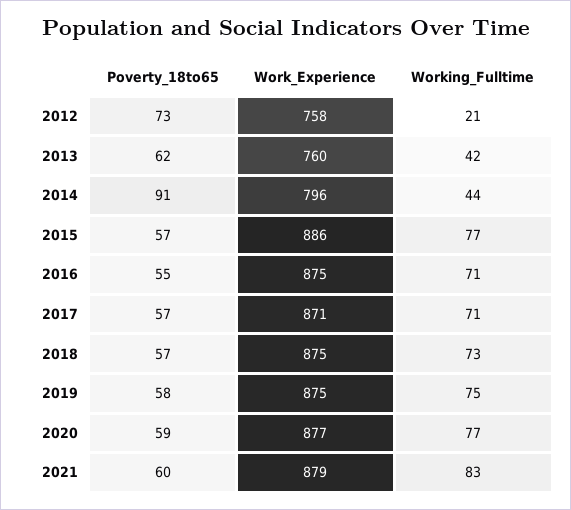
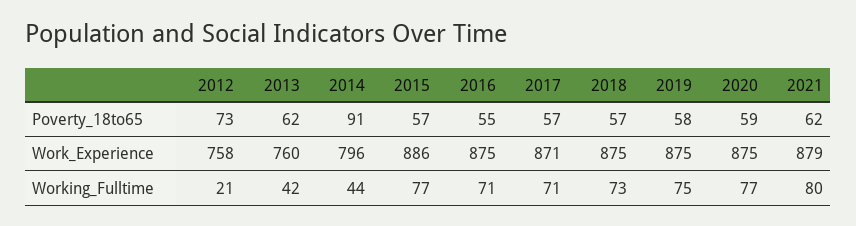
  {
    "Poverty_18to65": {
      "2012": 73,
      "2013": 62,
      "2014": 91,
      "2015": 57,
      "2016": 55,
      "2017": 57,
      "2018": 57,
      "2019": 58,
      "2020": 59,
-     "2021": 60
+     "2021": 62
    },
    "Work_Experience": {
      "2012": 758,
      "2013": 760,
      "2014": 796,
      "2015": 886,
      "2016": 875,
      "2017": 871,
      "2018": 875,
      "2019": 875,
-     "2020": 877,
+     "2020": 875,
      "2021": 879
    },
    "Working_Fulltime": {
      "2012": 21,
      "2013": 42,
      "2014": 44,
      "2015": 77,
      "2016": 71,
      "2017": 71,
      "2018": 73,
      "2019": 75,
      "2020": 77,
-     "2021": 83
+     "2021": 80
    }
  }

